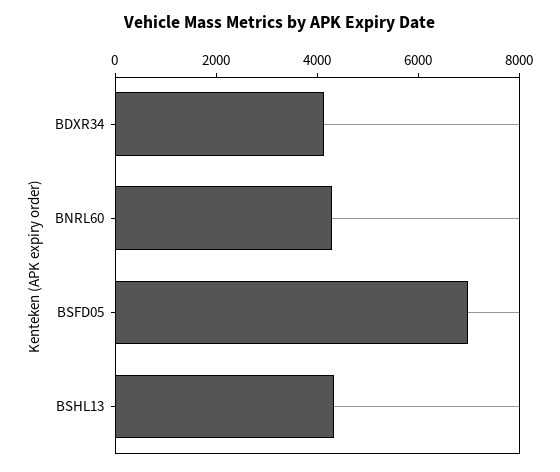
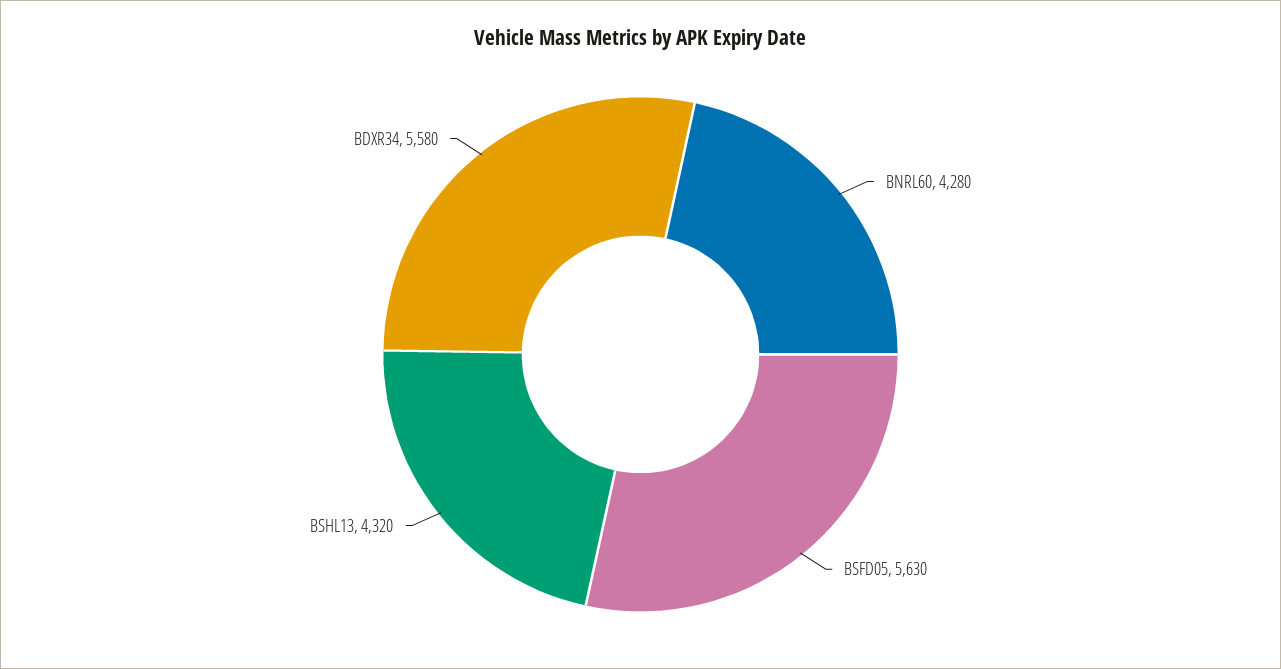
  {
-   "BDXR34": 4000,
+   "BDXR34": 5580,
    "BNRL60": 4280,
-   "BSFD05": 7000,
+   "BSFD05": 5630,
    "BSHL13": 4320
  }

